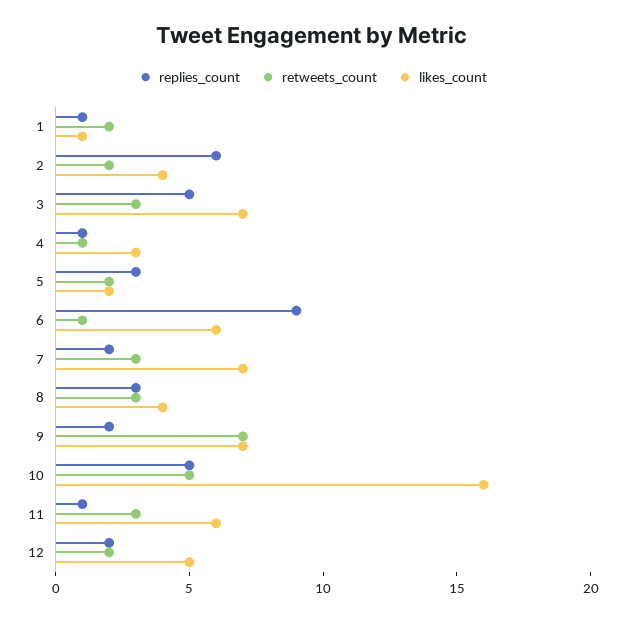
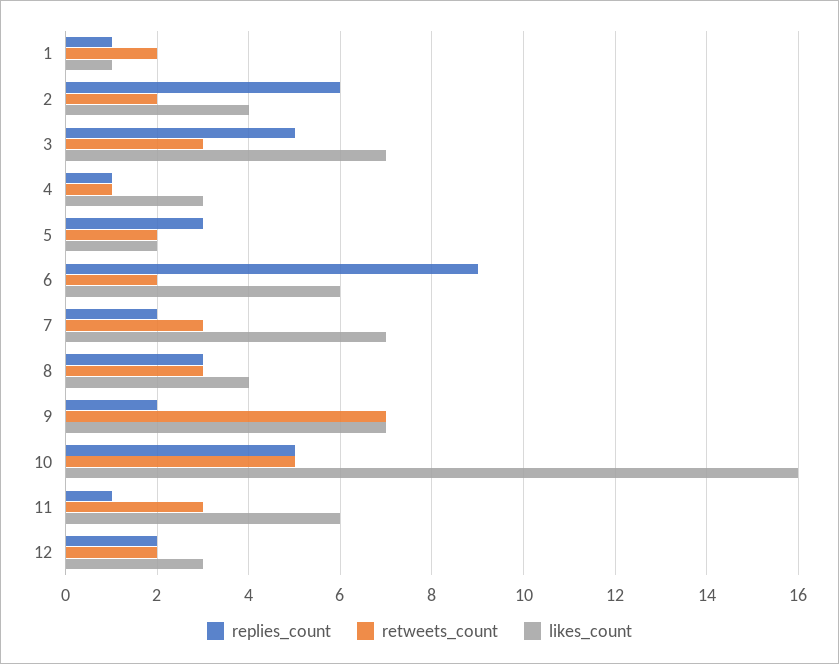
  {
    "replies_count": {
      "1": 1,
      "2": 6,
      "3": 5,
      "4": 1,
      "5": 3,
      "6": 9,
      "7": 2,
      "8": 3,
      "9": 2,
      "10": 5,
      "11": 1,
      "12": 2
    },
    "retweets_count": {
      "1": 2,
      "2": 2,
      "3": 3,
      "4": 1,
      "5": 2,
-     "6": 1,
+     "6": 2,
      "7": 3,
      "8": 3,
      "9": 7,
      "10": 5,
      "11": 3,
      "12": 2
    },
    "likes_count": {
      "1": 1,
      "2": 4,
      "3": 7,
      "4": 3,
      "5": 2,
      "6": 6,
      "7": 7,
      "8": 4,
      "9": 7,
      "10": 16,
      "11": 6,
-     "12": 5
+     "12": 3
    }
  }

